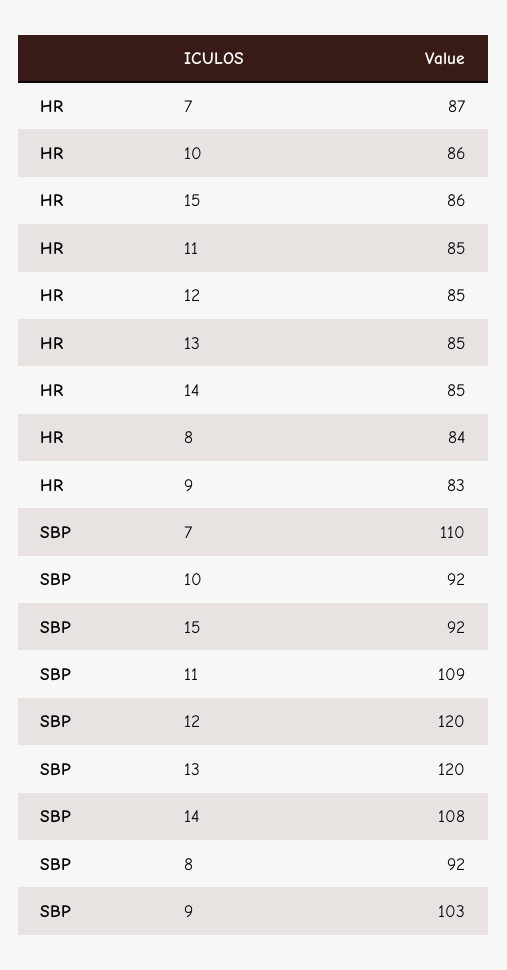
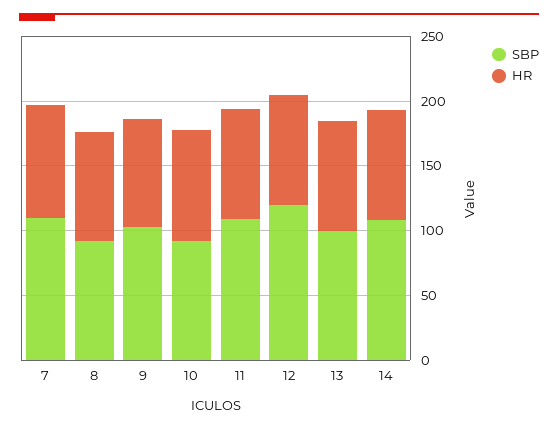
  {
    "HR": {
      "7": 87,
      "10": 86,
-     "15": 86,
      "11": 85,
      "12": 85,
      "13": 85,
      "14": 85,
      "8": 84,
      "9": 83
    },
    "SBP": {
      "7": 110,
      "10": 92,
-     "15": 92,
      "11": 109,
      "12": 120,
-     "13": 120,
+     "13": 100,
      "14": 108,
      "8": 92,
      "9": 103
    }
  }

